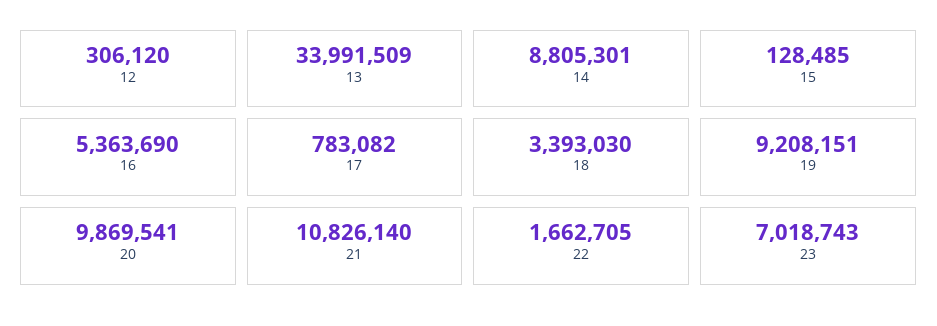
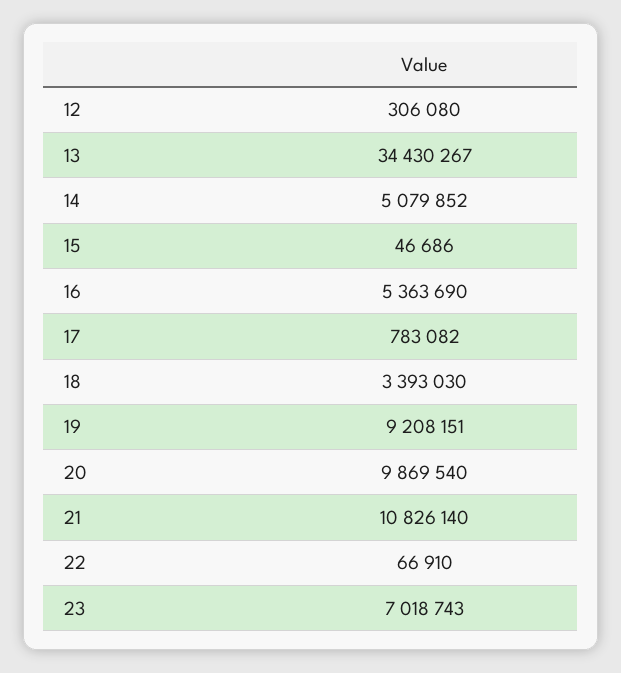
  {
-   "12": 306120,
+   "12": 306080,
-   "13": 33991509,
+   "13": 34430267,
-   "14": 8805301,
+   "14": 5079852,
-   "15": 128485,
+   "15": 46686,
    "16": 5363690,
    "17": 783082,
    "18": 3393030,
    "19": 9208151,
-   "20": 9869541,
+   "20": 9869540,
    "21": 10826140,
-   "22": 1662705,
+   "22": 66910,
    "23": 7018743
  }

